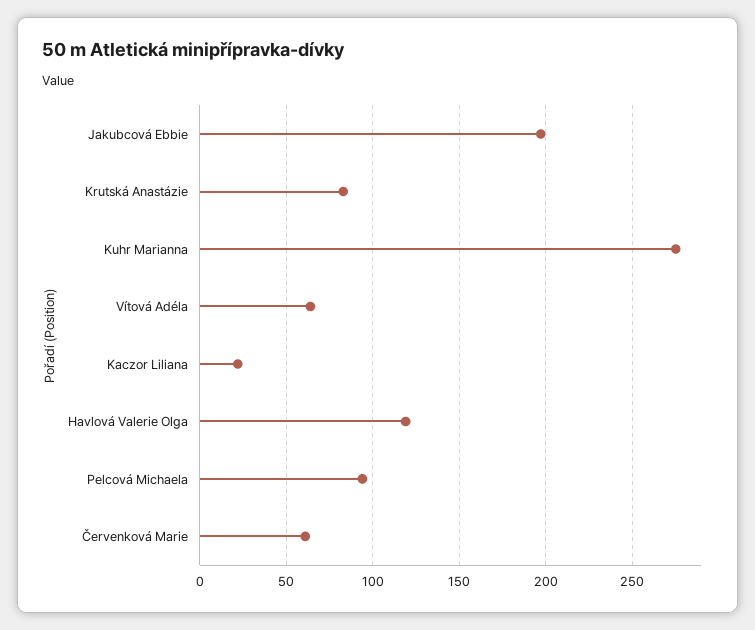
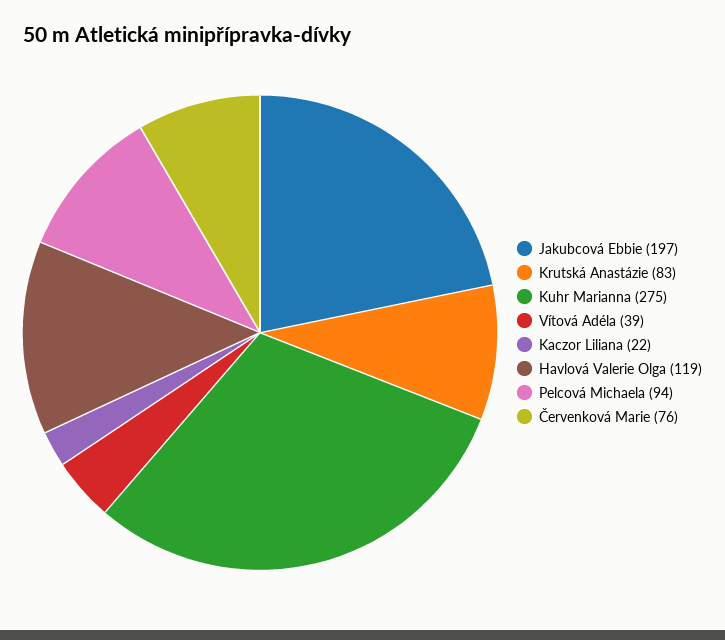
  {
    "Jakubcová Ebbie": 197,
    "Krutská Anastázie": 83,
    "Kuhr Marianna": 275,
-   "Vítová Adéla": 65,
+   "Vítová Adéla": 39,
    "Kaczor Liliana": 22,
    "Havlová Valerie Olga": 119,
    "Pelcová Michaela": 94,
-   "Červenková Marie": 60
+   "Červenková Marie": 76
  }

